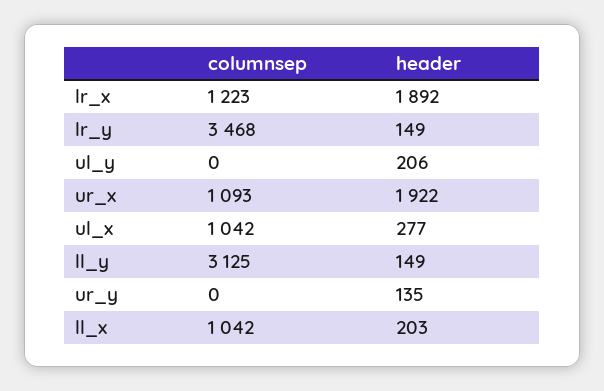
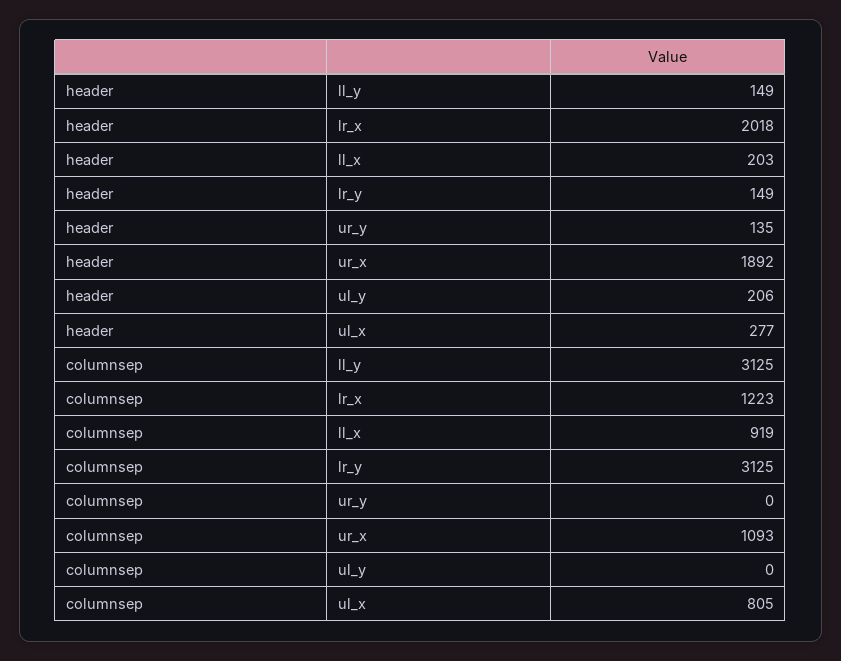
  {
    "columnsep": {
      "lr_x": 1223,
-     "lr_y": 3468,
+     "lr_y": 3125,
      "ul_y": 0,
      "ur_x": 1093,
-     "ul_x": 1042,
+     "ul_x": 805,
      "ll_y": 3125,
      "ur_y": 0,
-     "ll_x": 1042
+     "ll_x": 919
    },
    "header": {
-     "lr_x": 1892,
+     "lr_x": 2018,
      "lr_y": 149,
      "ul_y": 206,
-     "ur_x": 1922,
+     "ur_x": 1892,
      "ul_x": 277,
      "ll_y": 149,
      "ur_y": 135,
      "ll_x": 203
    }
  }

